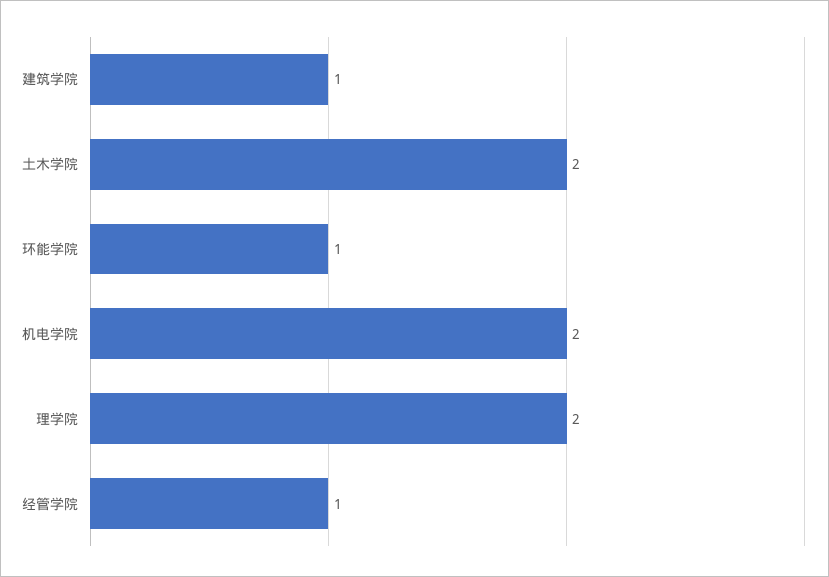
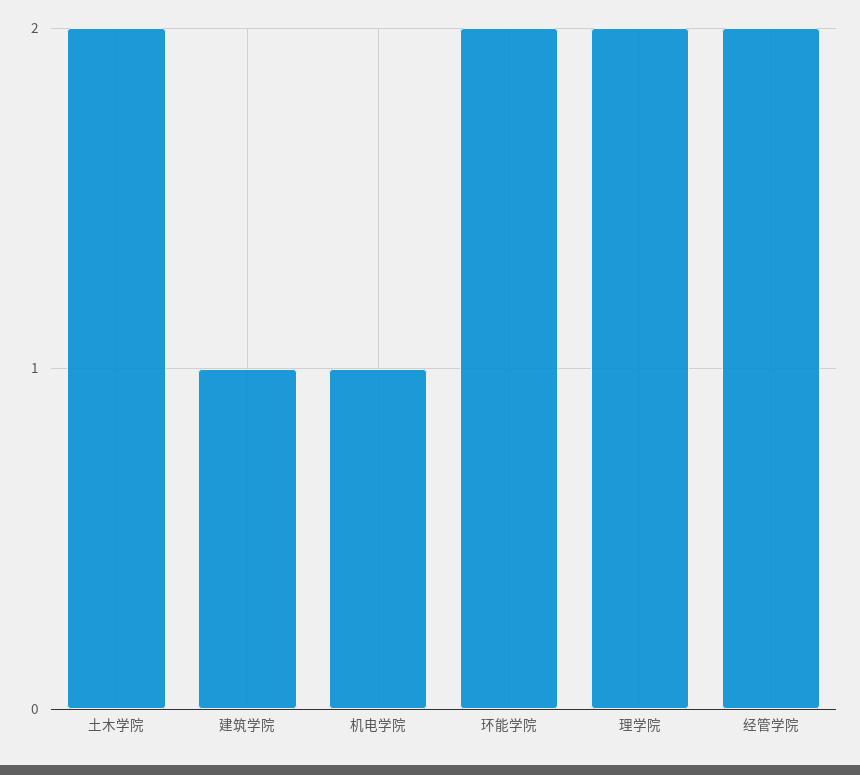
  {
    "建筑学院": 1,
    "土木学院": 2,
-   "环能学院": 1,
+   "环能学院": 2,
-   "机电学院": 2,
+   "机电学院": 1,
    "理学院": 2,
-   "经管学院": 1
+   "经管学院": 2
  }

